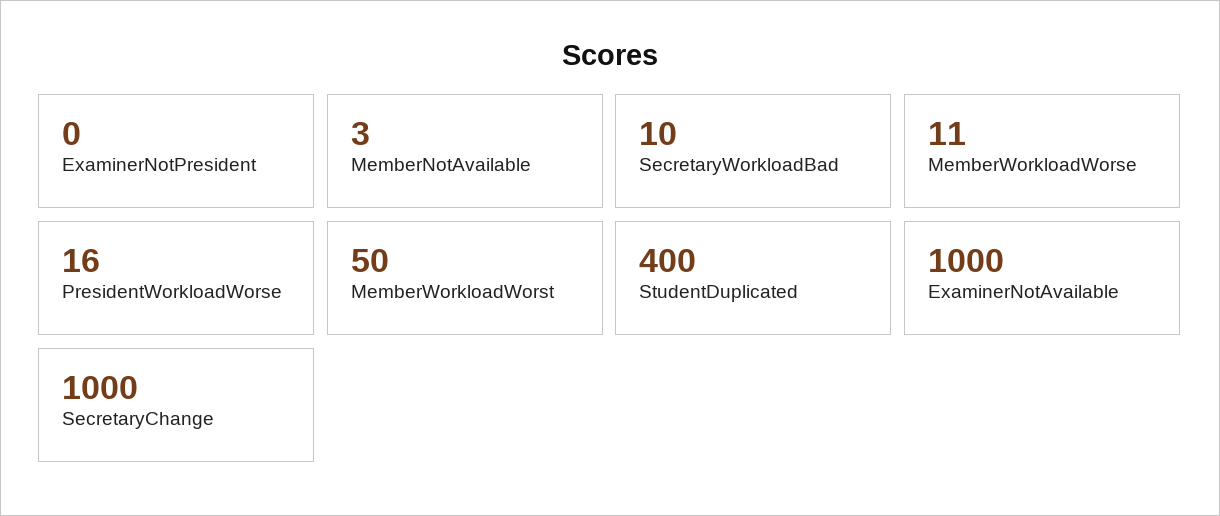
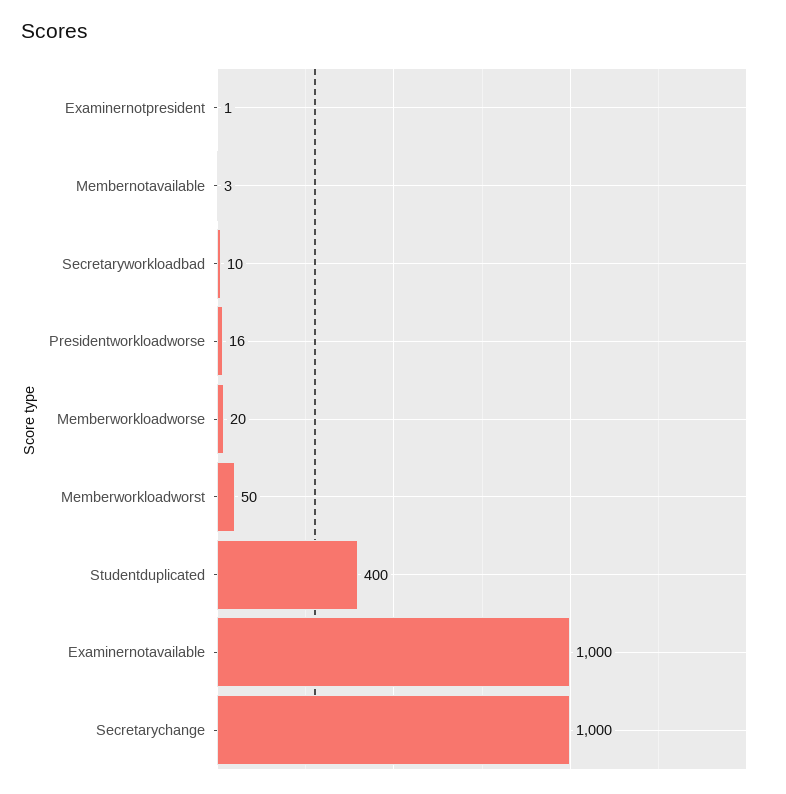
  {
-   "ExaminerNotPresident": 0,
+   "ExaminerNotPresident": 1,
    "MemberNotAvailable": 3,
    "SecretaryWorkloadBad": 10,
-   "MemberWorkloadWorse": 11,
+   "MemberWorkloadWorse": 20,
    "PresidentWorkloadWorse": 16,
    "MemberWorkloadWorst": 50,
    "StudentDuplicated": 400,
    "ExaminerNotAvailable": 1000,
    "SecretaryChange": 1000
  }

